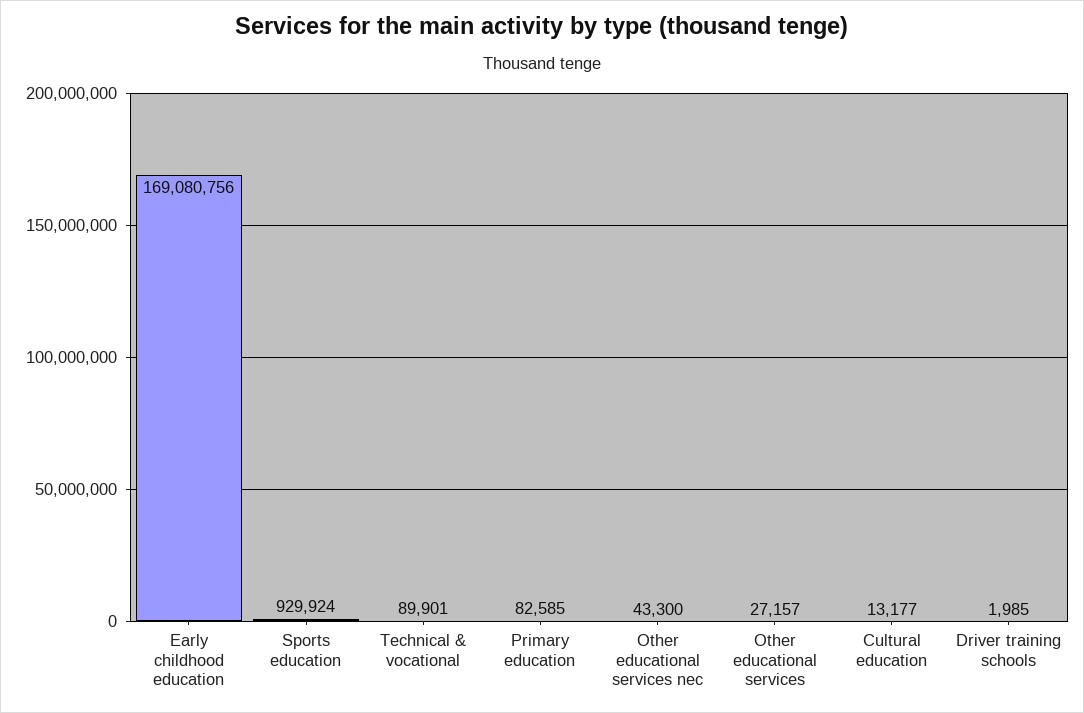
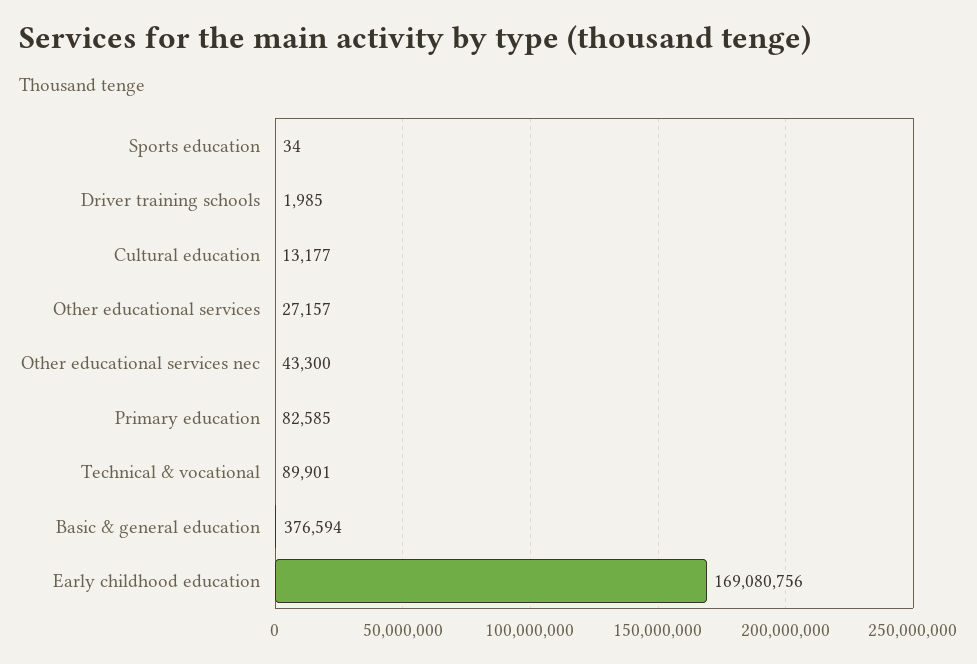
  {
    "Early childhood education": 169080756,
-   "Sports education": 929924,
+   "Sports education": 34,
    "Technical & vocational": 89901,
    "Primary education": 82585,
    "Other educational services nec": 43300,
    "Other educational services": 27157,
    "Cultural education": 13177,
-   "Driver training schools": 1985
+   "Driver training schools": 1985,
+   "Basic & general education": 376594
  }

